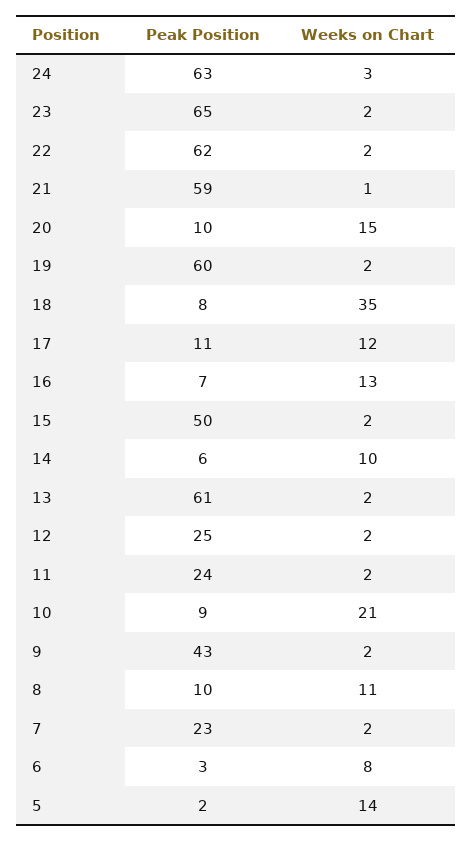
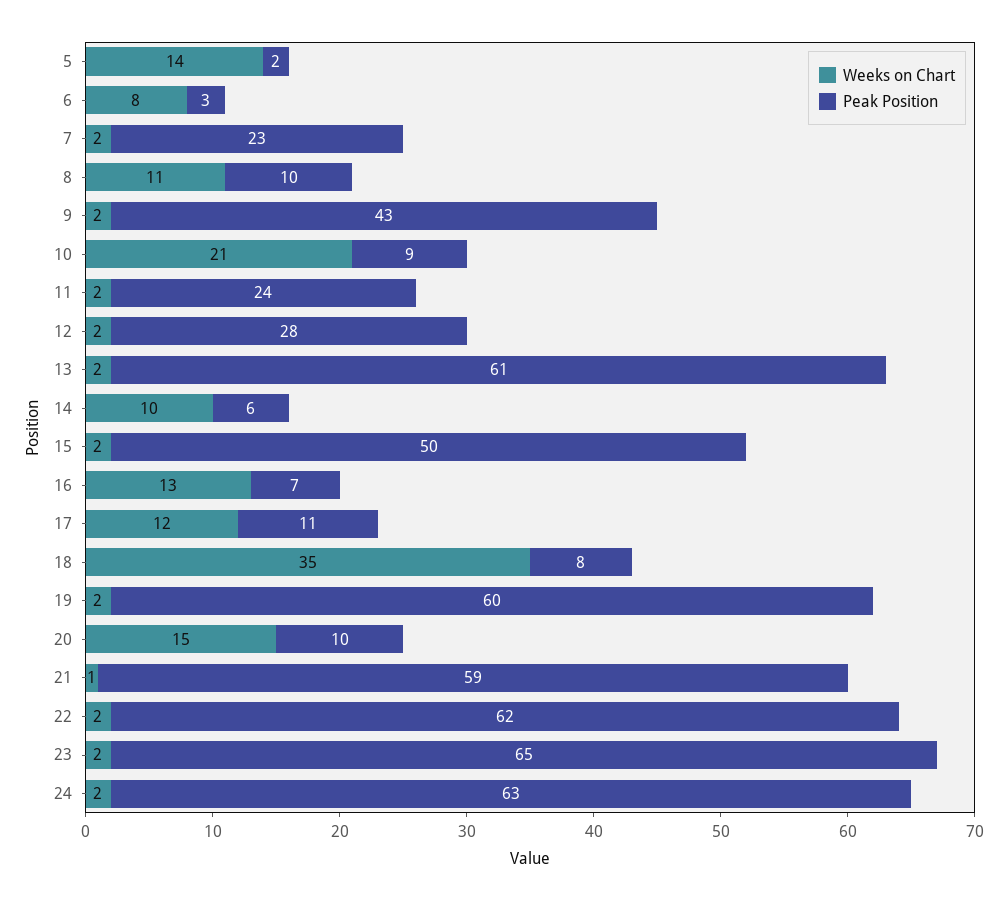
  {
    "Peak Position": {
      "24": 63,
      "23": 65,
      "22": 62,
      "21": 59,
      "20": 10,
      "19": 60,
      "18": 8,
      "17": 11,
      "16": 7,
      "15": 50,
      "14": 6,
      "13": 61,
-     "12": 25,
+     "12": 28,
      "11": 24,
      "10": 9,
      "9": 43,
      "8": 10,
      "7": 23,
      "6": 3,
      "5": 2
    },
    "Weeks on Chart": {
-     "24": 3,
+     "24": 2,
      "23": 2,
      "22": 2,
      "21": 1,
      "20": 15,
      "19": 2,
      "18": 35,
      "17": 12,
      "16": 13,
      "15": 2,
      "14": 10,
      "13": 2,
      "12": 2,
      "11": 2,
      "10": 21,
      "9": 2,
      "8": 11,
      "7": 2,
      "6": 8,
      "5": 14
    }
  }

